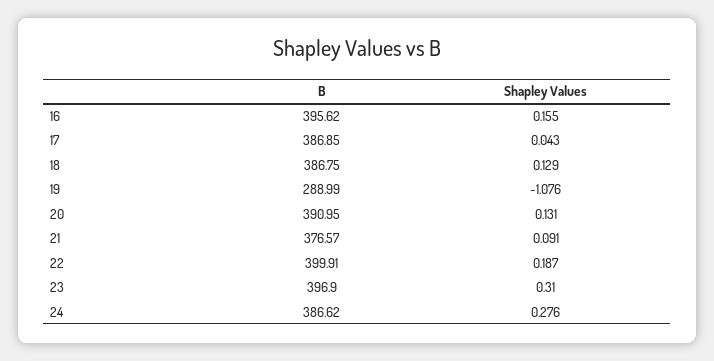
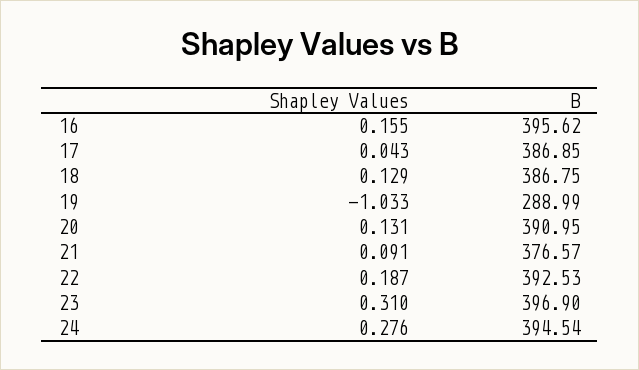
  {
    "B": {
      "16": 395.62,
      "17": 386.85,
      "18": 386.75,
      "19": 288.99,
      "20": 390.95,
      "21": 376.57,
-     "22": 399.91,
+     "22": 392.53,
      "23": 396.9,
-     "24": 386.62
+     "24": 394.54
    },
    "Shapley Values": {
      "16": 0.155,
      "17": 0.043,
      "18": 0.129,
-     "19": -1.076,
+     "19": -1.033,
      "20": 0.131,
      "21": 0.091,
      "22": 0.187,
      "23": 0.31,
      "24": 0.276
    }
  }

